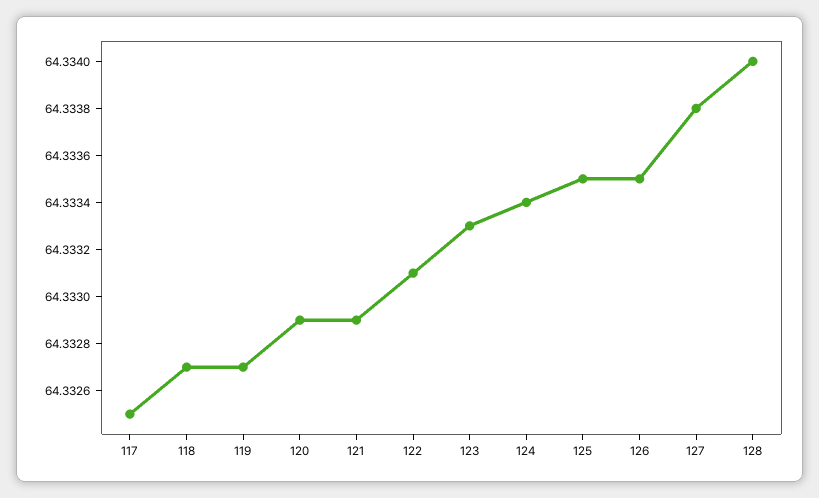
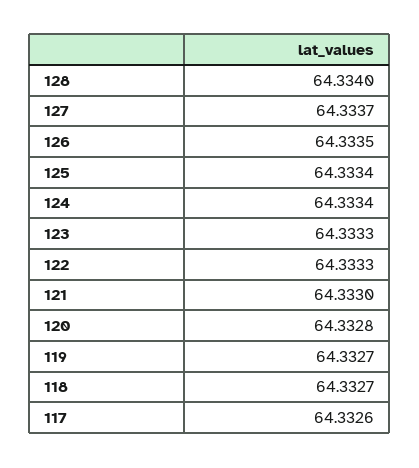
  {
-   "117": 64.3325,
+   "117": 64.3326,
    "118": 64.3327,
    "119": 64.3327,
-   "120": 64.3329,
+   "120": 64.3328,
-   "121": 64.3329,
+   "121": 64.333,
-   "122": 64.3331,
+   "122": 64.3333,
    "123": 64.3333,
    "124": 64.3334,
-   "125": 64.3335,
+   "125": 64.3334,
    "126": 64.3335,
-   "127": 64.3338,
+   "127": 64.3337,
    "128": 64.334
  }

